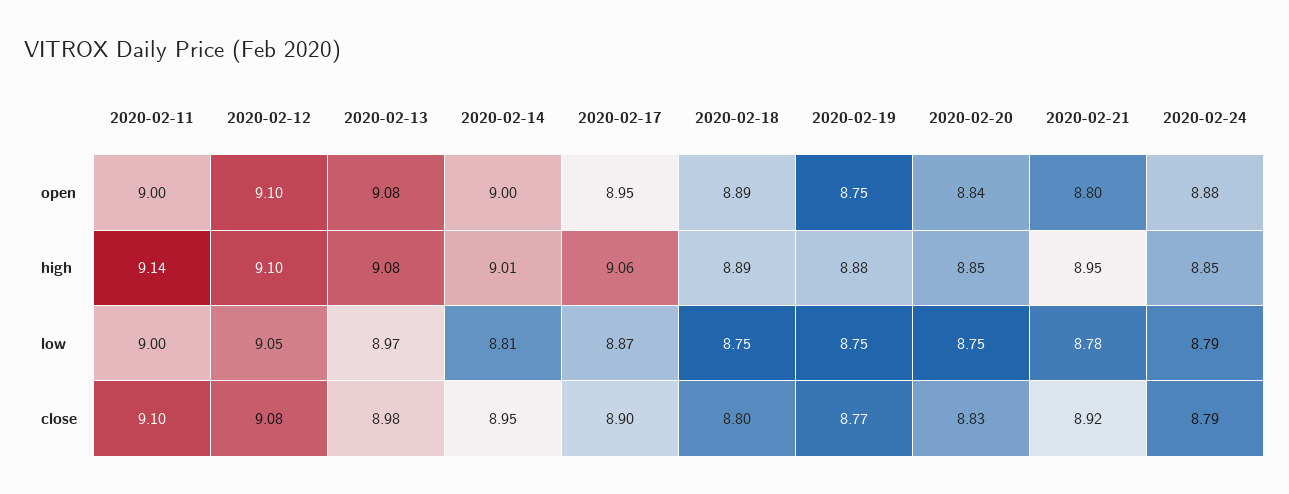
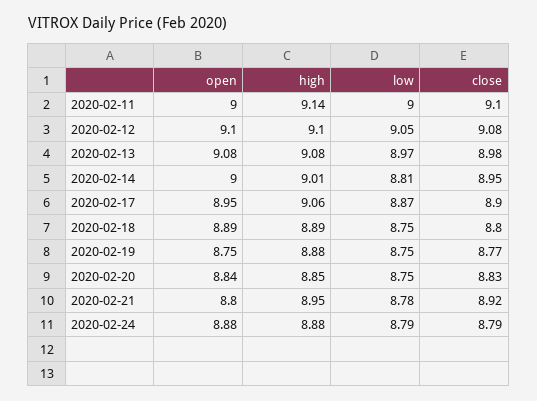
  {
    "2020-02-11": {
      "open": 9,
      "high": 9.14,
      "low": 9,
      "close": 9.1
    },
    "2020-02-12": {
      "open": 9.1,
      "high": 9.1,
      "low": 9.05,
      "close": 9.08
    },
    "2020-02-13": {
      "open": 9.08,
      "high": 9.08,
      "low": 8.97,
      "close": 8.98
    },
    "2020-02-14": {
      "open": 9,
      "high": 9.01,
      "low": 8.81,
      "close": 8.95
    },
    "2020-02-17": {
      "open": 8.95,
      "high": 9.06,
      "low": 8.87,
      "close": 8.9
    },
    "2020-02-18": {
      "open": 8.89,
      "high": 8.89,
      "low": 8.75,
      "close": 8.8
    },
    "2020-02-19": {
      "open": 8.75,
      "high": 8.88,
      "low": 8.75,
      "close": 8.77
    },
    "2020-02-20": {
      "open": 8.84,
      "high": 8.85,
      "low": 8.75,
      "close": 8.83
    },
    "2020-02-21": {
      "open": 8.8,
      "high": 8.95,
      "low": 8.78,
      "close": 8.92
    },
    "2020-02-24": {
      "open": 8.88,
-     "high": 8.85,
+     "high": 8.88,
      "low": 8.79,
      "close": 8.79
    }
  }

